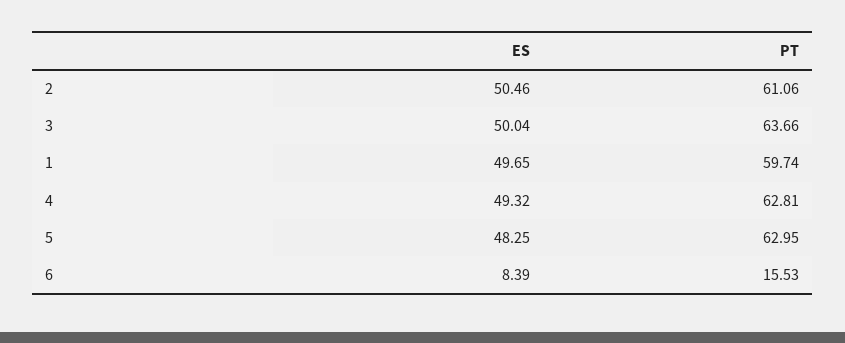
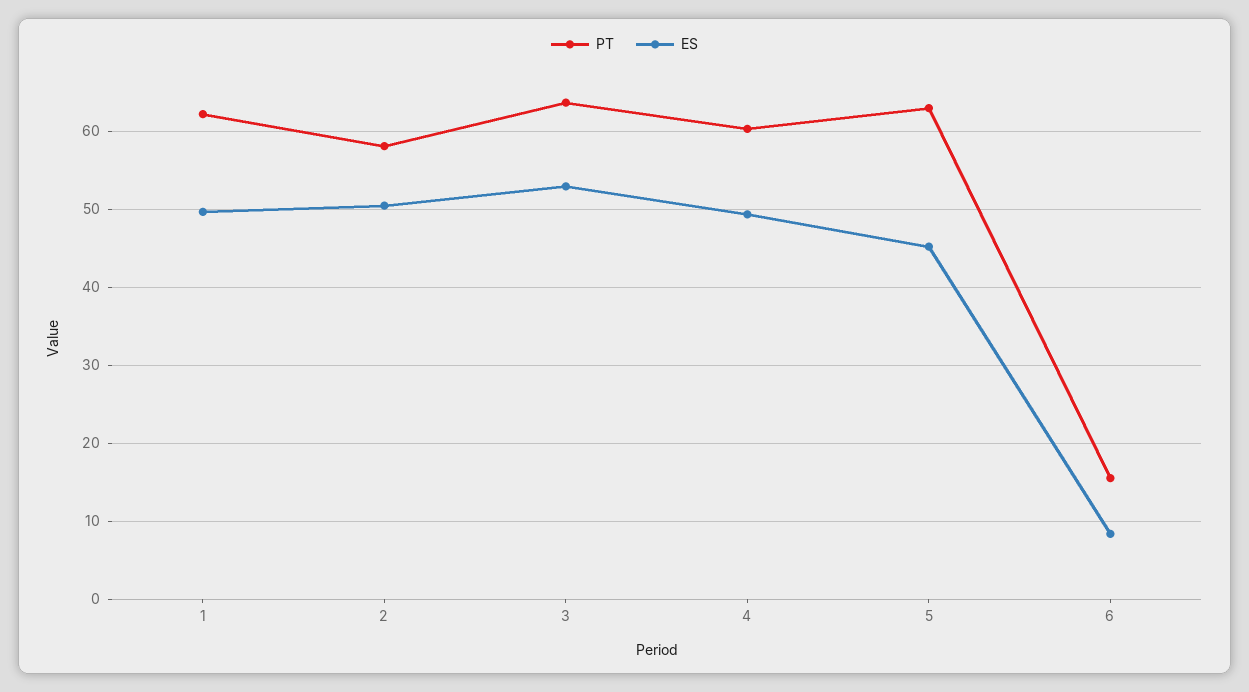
  {
    "ES": {
      "2": 50.46,
-     "3": 50.04,
+     "3": 53,
      "1": 49.65,
      "4": 49.32,
-     "5": 48.25,
+     "5": 45,
      "6": 8.39
    },
    "PT": {
-     "2": 61.06,
+     "2": 58,
      "3": 63.66,
-     "1": 59.74,
+     "1": 62,
-     "4": 62.81,
+     "4": 60,
      "5": 62.95,
      "6": 15.53
    }
  }

